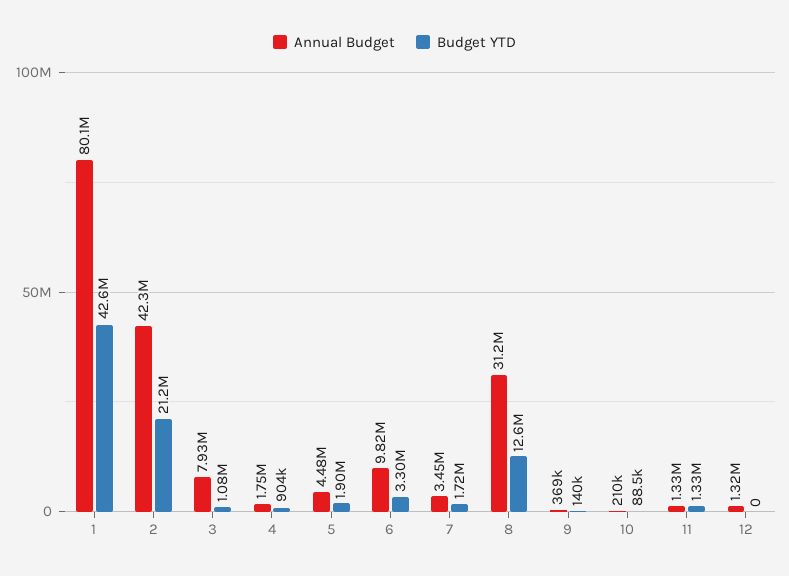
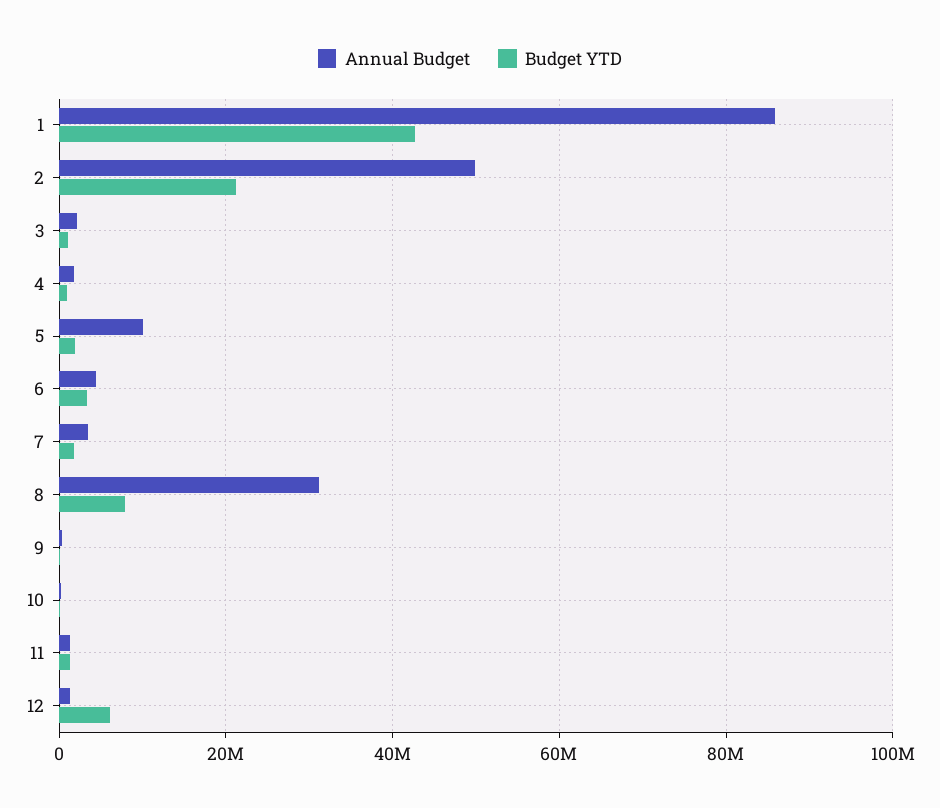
  {
    "Annual Budget": {
-     "1": 80100000,
+     "1": 86000000,
-     "2": 42300000,
+     "2": 50000000,
-     "3": 7930000,
+     "3": 2000000,
      "4": 1750000,
-     "5": 4480000,
+     "5": 10000000,
-     "6": 9820000,
+     "6": 4000000,
      "7": 3450000,
      "8": 31200000,
      "9": 369000,
      "10": 210000,
      "11": 1330000,
      "12": 1320000
    },
    "Budget YTD": {
      "1": 42600000,
      "2": 21200000,
      "3": 1080000,
      "4": 904000,
      "5": 1900000,
      "6": 3300000,
      "7": 1720000,
-     "8": 12600000,
+     "8": 8000000,
      "9": 140000,
      "10": 88500,
      "11": 1330000,
-     "12": 0
+     "12": 6000000
    }
  }

